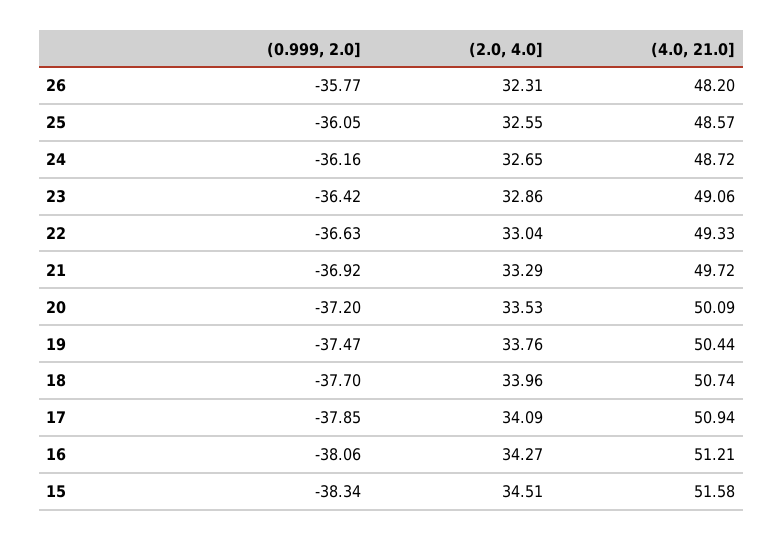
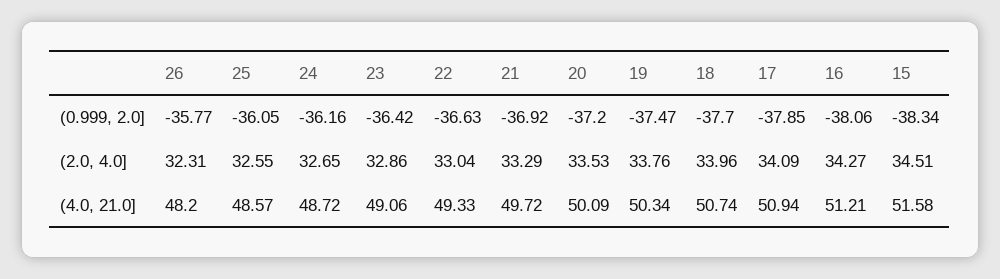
  {
    "(0.999, 2.0]": {
      "26": -35.77,
      "25": -36.05,
      "24": -36.16,
      "23": -36.42,
      "22": -36.63,
      "21": -36.92,
      "20": -37.2,
      "19": -37.47,
      "18": -37.7,
      "17": -37.85,
      "16": -38.06,
      "15": -38.34
    },
    "(2.0, 4.0]": {
      "26": 32.31,
      "25": 32.55,
      "24": 32.65,
      "23": 32.86,
      "22": 33.04,
      "21": 33.29,
      "20": 33.53,
      "19": 33.76,
      "18": 33.96,
      "17": 34.09,
      "16": 34.27,
      "15": 34.51
    },
    "(4.0, 21.0]": {
      "26": 48.2,
      "25": 48.57,
      "24": 48.72,
      "23": 49.06,
      "22": 49.33,
      "21": 49.72,
      "20": 50.09,
-     "19": 50.44,
+     "19": 50.34,
      "18": 50.74,
      "17": 50.94,
      "16": 51.21,
      "15": 51.58
    }
  }

